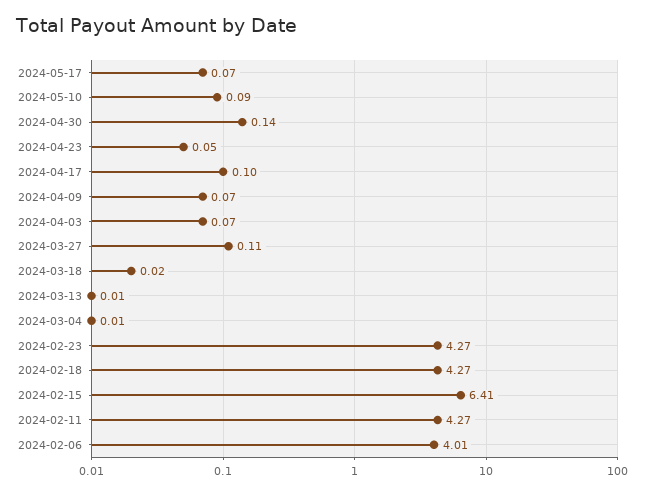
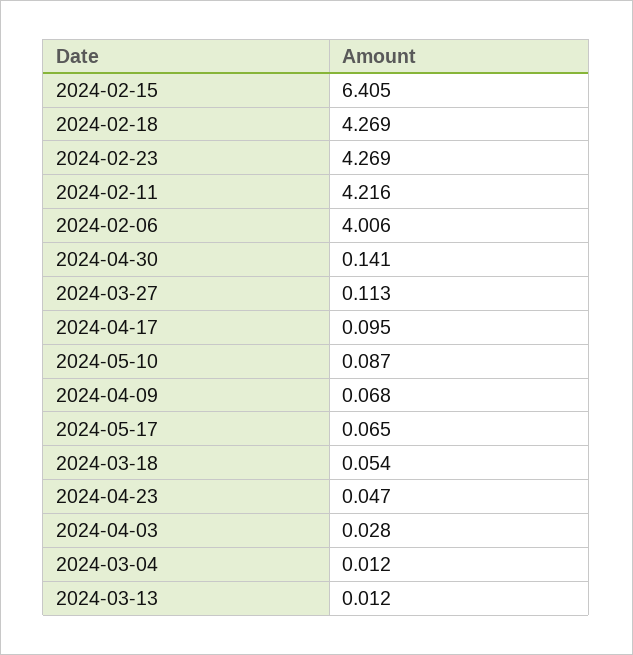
  {
    "2024-05-17": 0.065,
    "2024-05-10": 0.087,
    "2024-04-30": 0.141,
    "2024-04-23": 0.047,
    "2024-04-17": 0.095,
    "2024-04-09": 0.068,
-   "2024-04-03": 0.07,
+   "2024-04-03": 0.028,
    "2024-03-27": 0.113,
-   "2024-03-18": 0.02,
+   "2024-03-18": 0.054,
    "2024-03-13": 0.012,
    "2024-03-04": 0.012,
    "2024-02-23": 4.269,
    "2024-02-18": 4.269,
    "2024-02-15": 6.405,
-   "2024-02-11": 4.27,
+   "2024-02-11": 4.216,
    "2024-02-06": 4.006
  }

